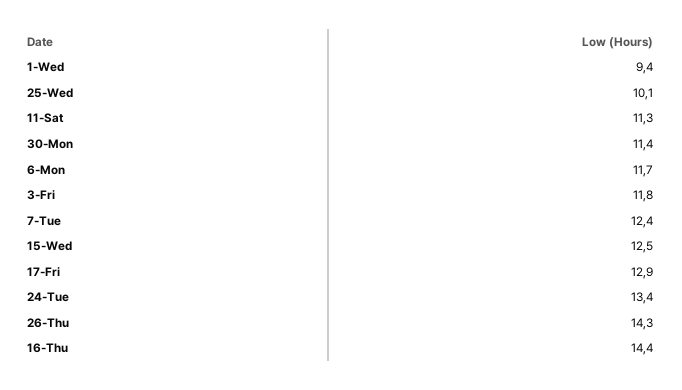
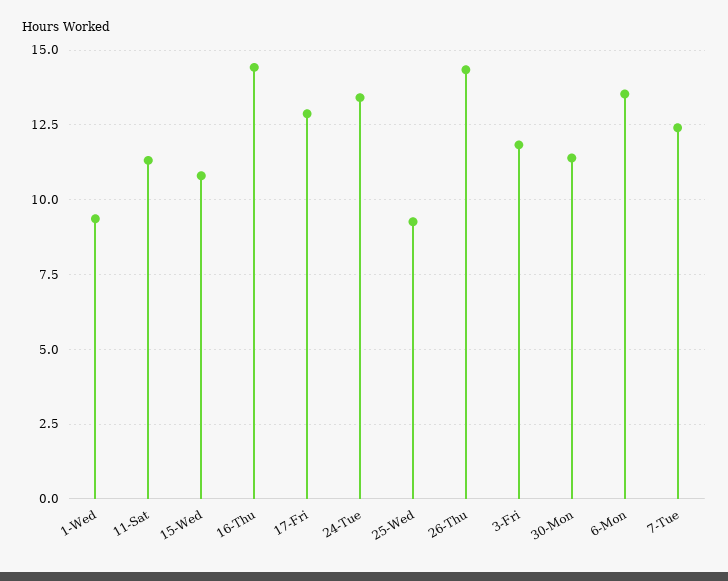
  {
    "1-Wed": 9.4,
-   "25-Wed": 10.1,
+   "25-Wed": 9.25,
    "11-Sat": 11.3,
    "30-Mon": 11.4,
-   "6-Mon": 11.7,
+   "6-Mon": 13.5,
    "3-Fri": 11.8,
    "7-Tue": 12.4,
-   "15-Wed": 12.5,
+   "15-Wed": 10.75,
    "17-Fri": 12.9,
    "24-Tue": 13.4,
    "26-Thu": 14.3,
    "16-Thu": 14.4
  }

